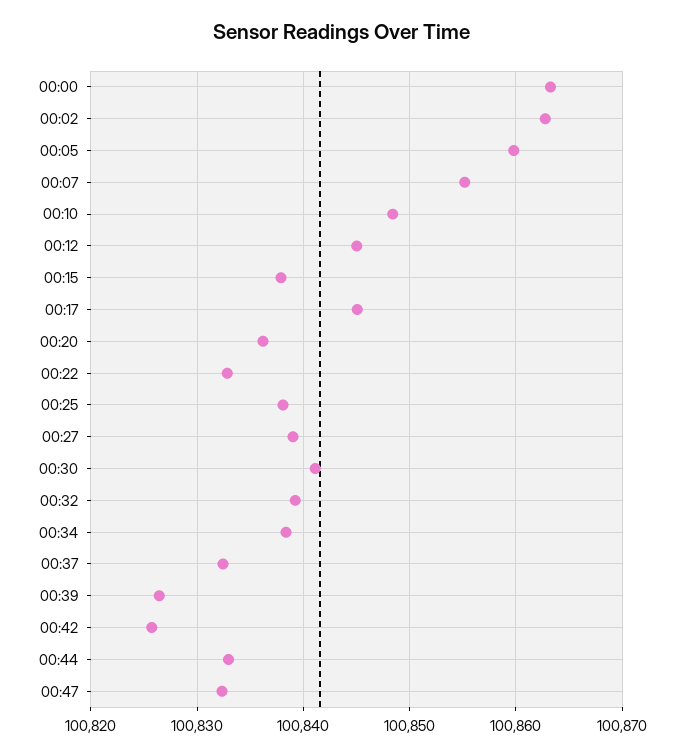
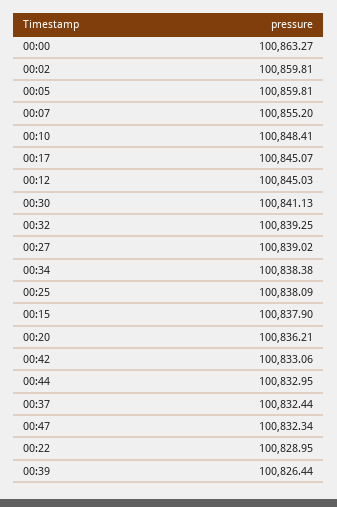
  {
    "00:00": 100863.27,
-   "00:02": 100863,
+   "00:02": 100859.81,
    "00:05": 100859.81,
    "00:07": 100855.2,
    "00:10": 100848.41,
    "00:12": 100845.03,
    "00:15": 100837.9,
    "00:17": 100845.07,
    "00:20": 100836.21,
-   "00:22": 100833,
+   "00:22": 100828.95,
    "00:25": 100838.09,
    "00:27": 100839.02,
    "00:30": 100841.13,
    "00:32": 100839.25,
    "00:34": 100838.38,
    "00:37": 100832.44,
    "00:39": 100826.44,
-   "00:42": 100826,
+   "00:42": 100833.06,
    "00:44": 100832.95,
    "00:47": 100832.34
  }

